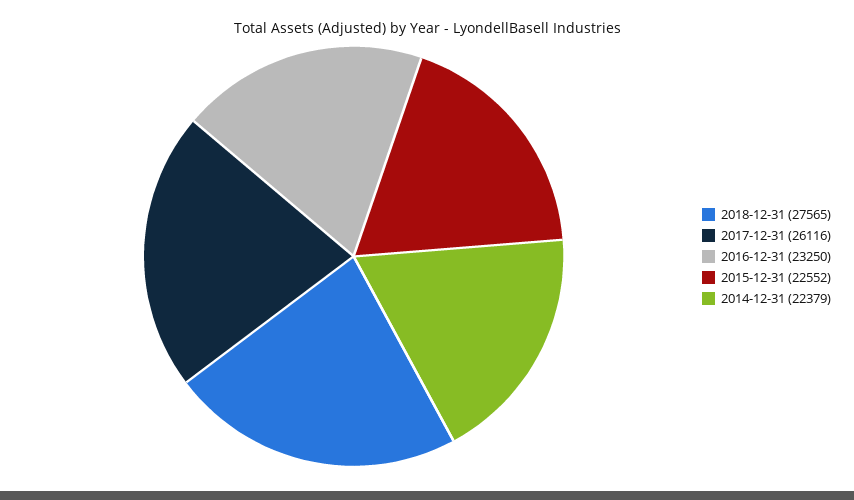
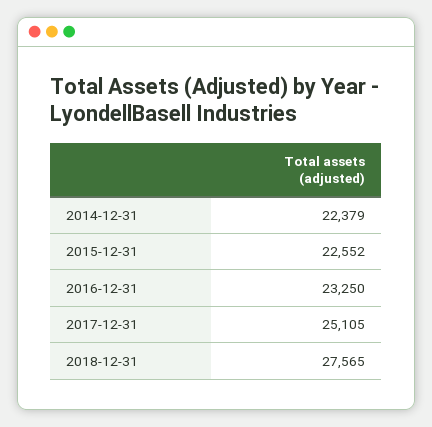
  {
    "2018-12-31": 27565,
-   "2017-12-31": 26116,
+   "2017-12-31": 25105,
    "2016-12-31": 23250,
    "2015-12-31": 22552,
    "2014-12-31": 22379
  }

